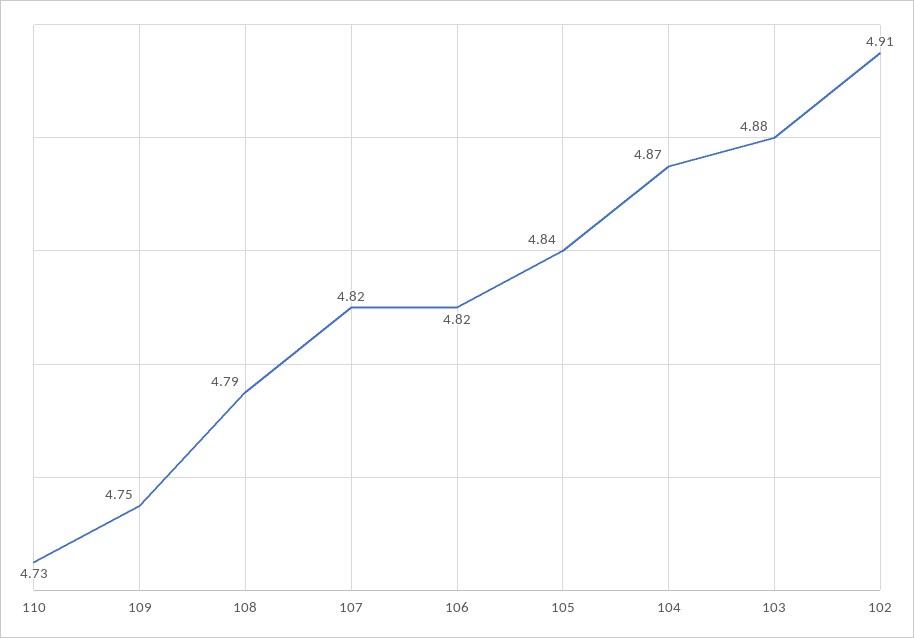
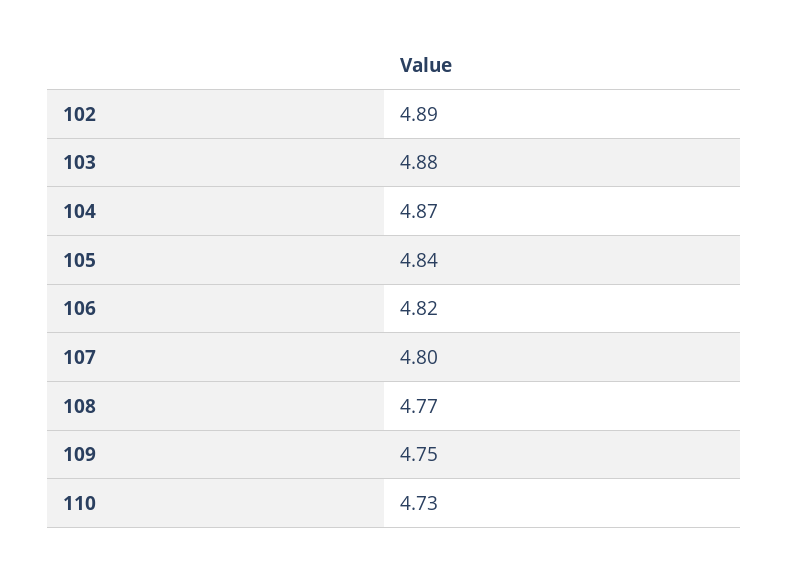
  {
    "110": 4.73,
    "109": 4.75,
-   "108": 4.79,
+   "108": 4.77,
-   "107": 4.82,
+   "107": 4.8,
    "106": 4.82,
    "105": 4.84,
    "104": 4.87,
    "103": 4.88,
-   "102": 4.91
+   "102": 4.89
  }

